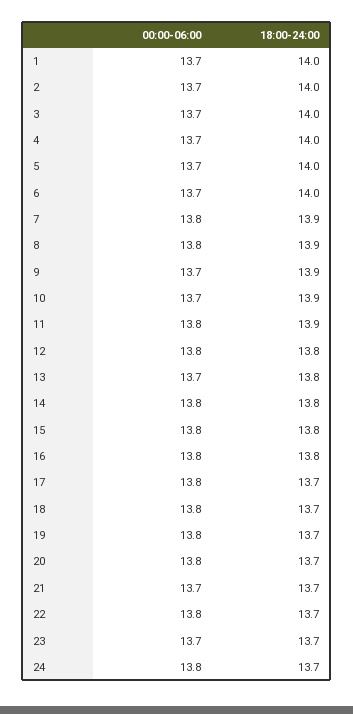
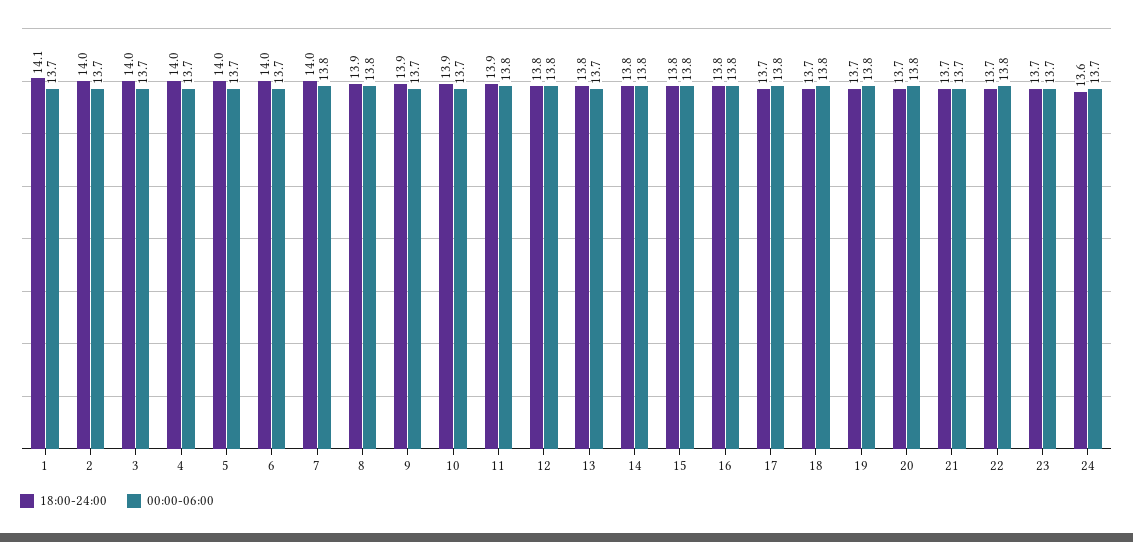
  {
    "00:00-06:00": {
      "1": 13.7,
      "2": 13.7,
      "3": 13.7,
      "4": 13.7,
      "5": 13.7,
      "6": 13.7,
      "7": 13.8,
      "8": 13.8,
      "9": 13.7,
      "10": 13.7,
      "11": 13.8,
      "12": 13.8,
      "13": 13.7,
      "14": 13.8,
      "15": 13.8,
      "16": 13.8,
      "17": 13.8,
      "18": 13.8,
      "19": 13.8,
      "20": 13.8,
      "21": 13.7,
      "22": 13.8,
      "23": 13.7,
-     "24": 13.8
+     "24": 13.7
    },
    "18:00-24:00": {
-     "1": 14,
+     "1": 14.1,
      "2": 14,
      "3": 14,
      "4": 14,
      "5": 14,
      "6": 14,
-     "7": 13.9,
+     "7": 14,
      "8": 13.9,
      "9": 13.9,
      "10": 13.9,
      "11": 13.9,
      "12": 13.8,
      "13": 13.8,
      "14": 13.8,
      "15": 13.8,
      "16": 13.8,
      "17": 13.7,
      "18": 13.7,
      "19": 13.7,
      "20": 13.7,
      "21": 13.7,
      "22": 13.7,
      "23": 13.7,
-     "24": 13.7
+     "24": 13.6
    }
  }

